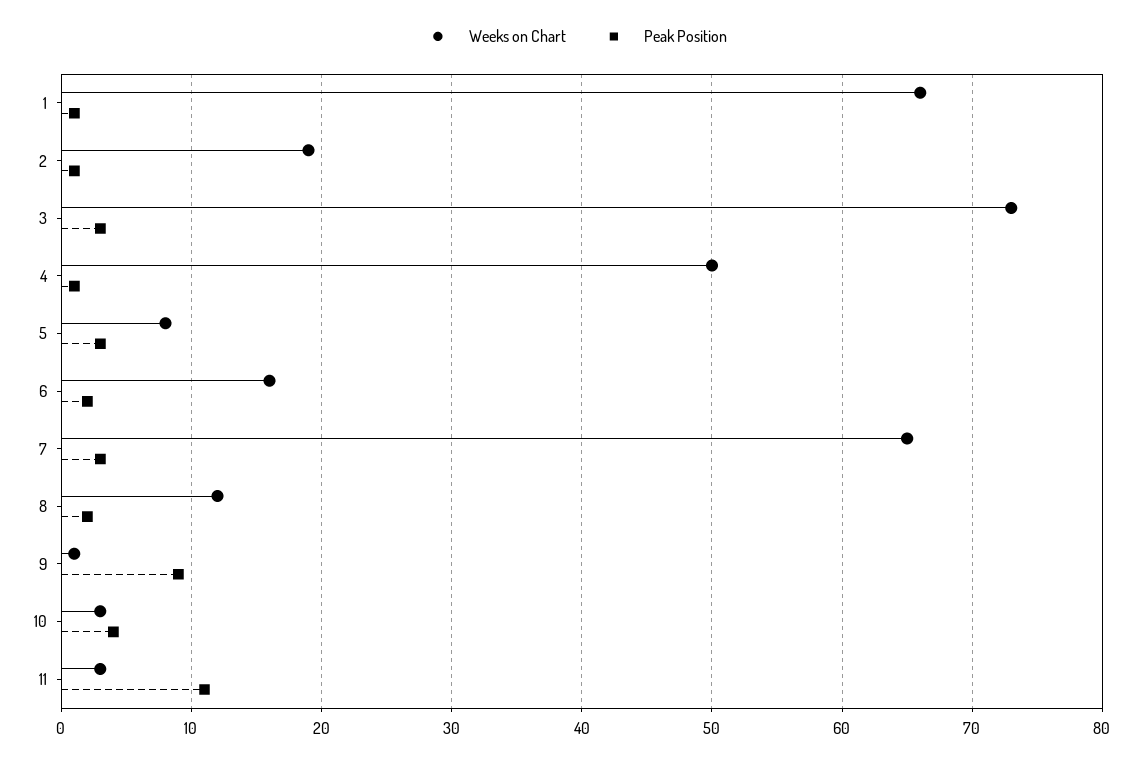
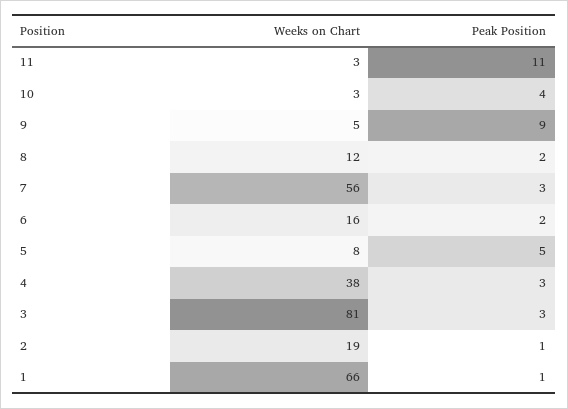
  {
    "Weeks on Chart": {
      "1": 66,
      "2": 19,
-     "3": 73,
+     "3": 81,
-     "4": 50,
+     "4": 38,
      "5": 8,
      "6": 16,
-     "7": 65,
+     "7": 56,
      "8": 12,
-     "9": 1,
+     "9": 5,
      "10": 3,
      "11": 3
    },
    "Peak Position": {
      "1": 1,
      "2": 1,
      "3": 3,
-     "4": 1,
+     "4": 3,
-     "5": 3,
+     "5": 5,
      "6": 2,
      "7": 3,
      "8": 2,
      "9": 9,
      "10": 4,
      "11": 11
    }
  }

